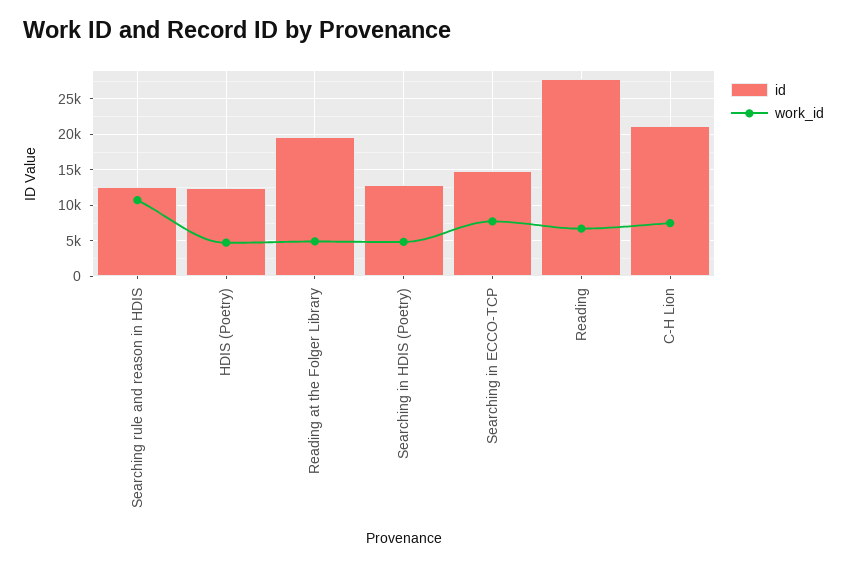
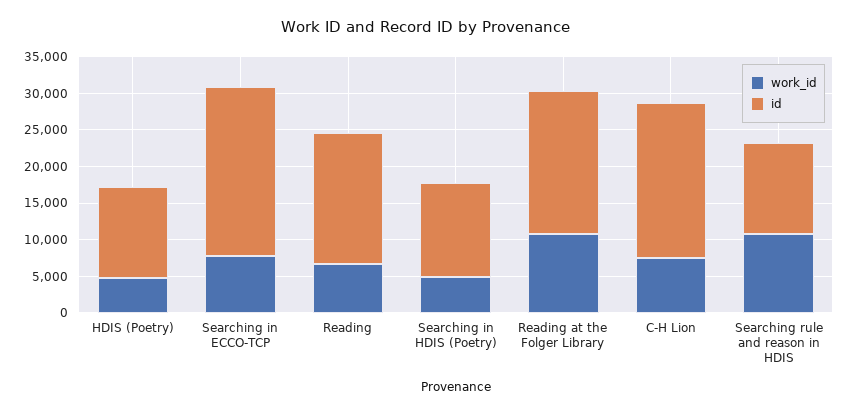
  {
    "id": {
      "Searching rule and reason in HDIS": 13000,
      "HDIS (Poetry)": 12000,
      "Reading at the Folger Library": 20000,
      "Searching in HDIS (Poetry)": 13000,
-     "Searching in ECCO-TCP": 15000,
+     "Searching in ECCO-TCP": 22500,
-     "Reading": 28000,
+     "Reading": 17500,
      "C-H Lion": 21000
    },
    "work_id": {
      "Searching rule and reason in HDIS": 11000,
      "HDIS (Poetry)": 5000,
-     "Reading at the Folger Library": 5000,
+     "Reading at the Folger Library": 10000,
      "Searching in HDIS (Poetry)": 5000,
      "Searching in ECCO-TCP": 8000,
      "Reading": 7000,
      "C-H Lion": 7000
    }
  }

